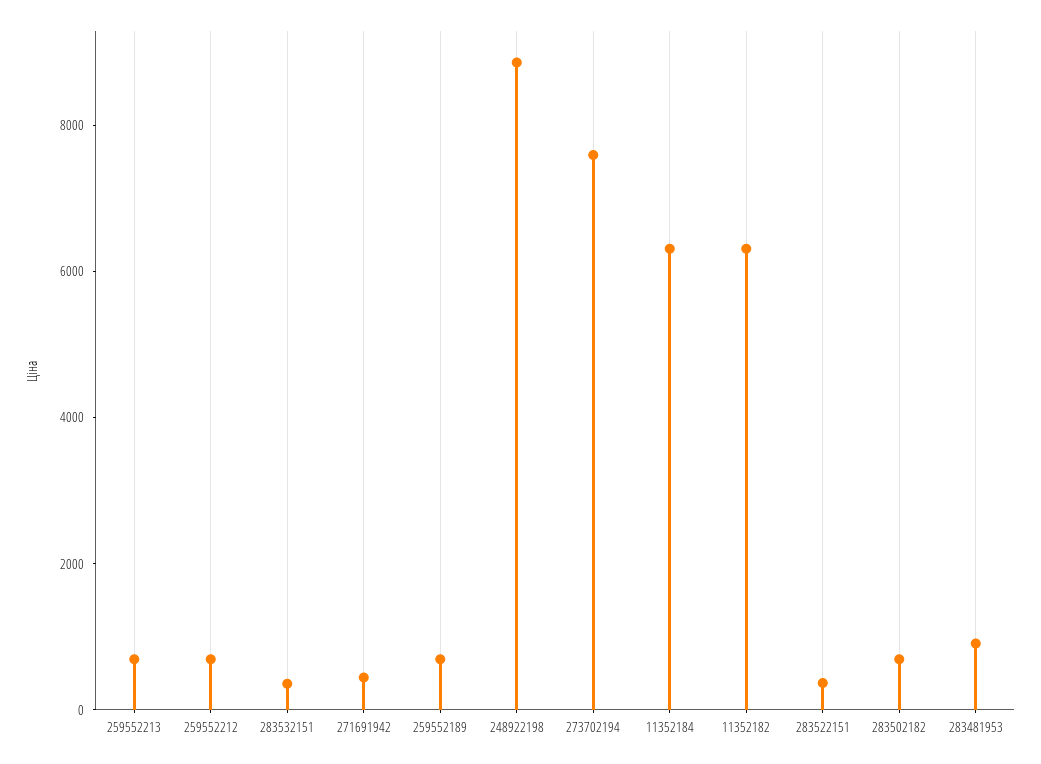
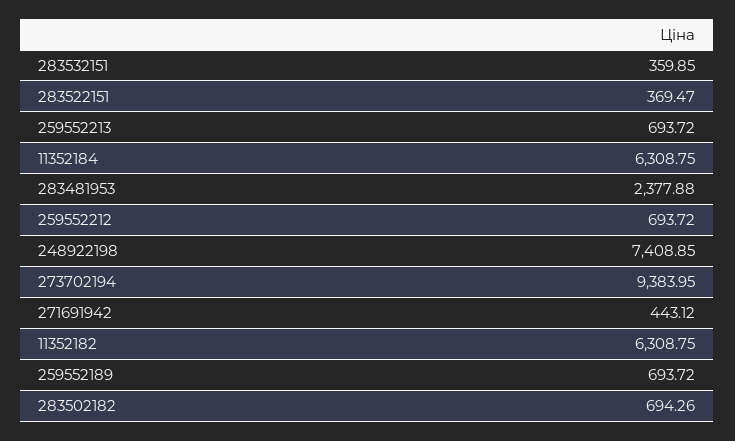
  {
    "259552213": 693.72,
    "259552212": 693.72,
    "283532151": 359.85,
    "271691942": 443.12,
    "259552189": 693.72,
-   "248922198": 9000,
+   "248922198": 7408.85,
-   "273702194": 7500,
+   "273702194": 9383.95,
    "11352184": 6308.75,
    "11352182": 6308.75,
    "283522151": 369.47,
    "283502182": 694.26,
-   "283481953": 1000
+   "283481953": 2377.88
  }

